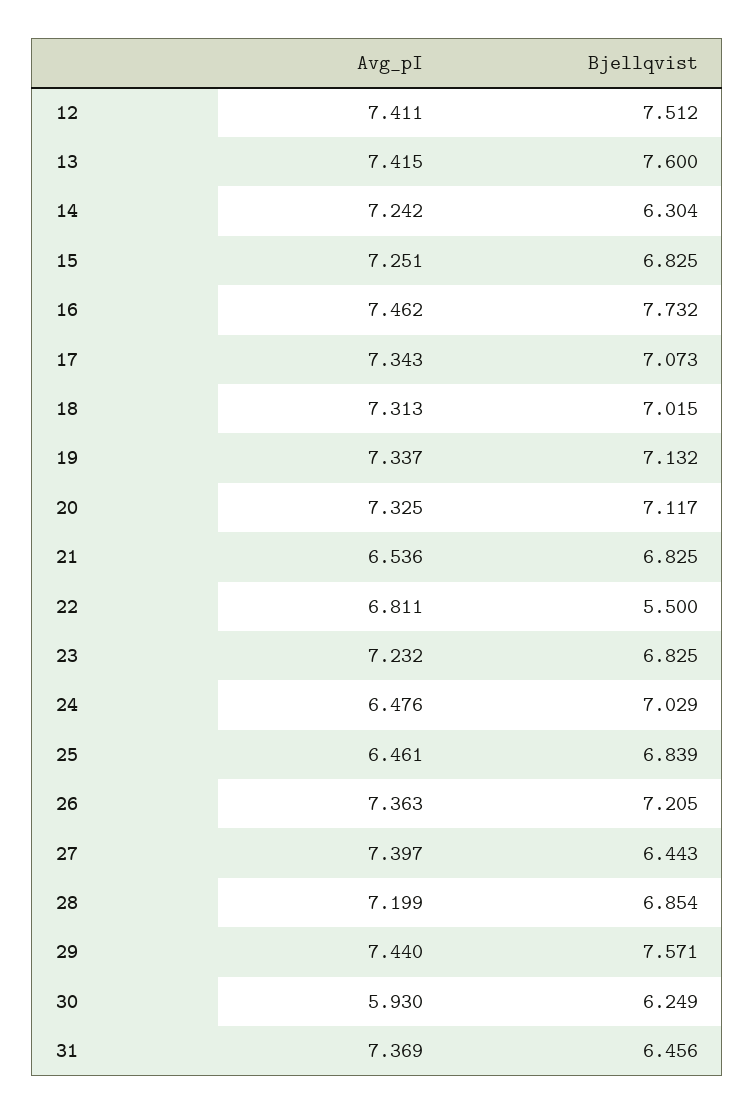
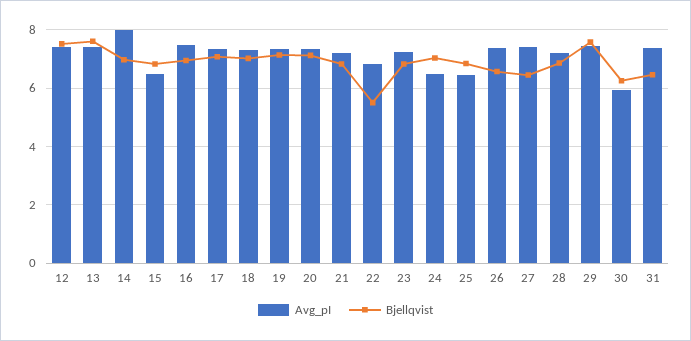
  {
    "Avg_pI": {
      "12": 7.411,
      "13": 7.415,
-     "14": 7.242,
+     "14": 8,
-     "15": 7.251,
+     "15": 6.5,
      "16": 7.462,
      "17": 7.343,
      "18": 7.313,
      "19": 7.337,
      "20": 7.325,
-     "21": 6.536,
+     "21": 7.25,
      "22": 6.811,
      "23": 7.232,
      "24": 6.476,
      "25": 6.461,
      "26": 7.363,
      "27": 7.397,
      "28": 7.199,
      "29": 7.44,
      "30": 5.93,
      "31": 7.369
    },
    "Bjellqvist": {
      "12": 7.512,
      "13": 7.6,
-     "14": 6.304,
+     "14": 7,
      "15": 6.825,
-     "16": 7.732,
+     "16": 7,
      "17": 7.073,
      "18": 7.015,
      "19": 7.132,
      "20": 7.117,
      "21": 6.825,
      "22": 5.5,
      "23": 6.825,
      "24": 7.029,
      "25": 6.839,
-     "26": 7.205,
+     "26": 6.5,
      "27": 6.443,
      "28": 6.854,
      "29": 7.571,
      "30": 6.249,
      "31": 6.456
    }
  }

